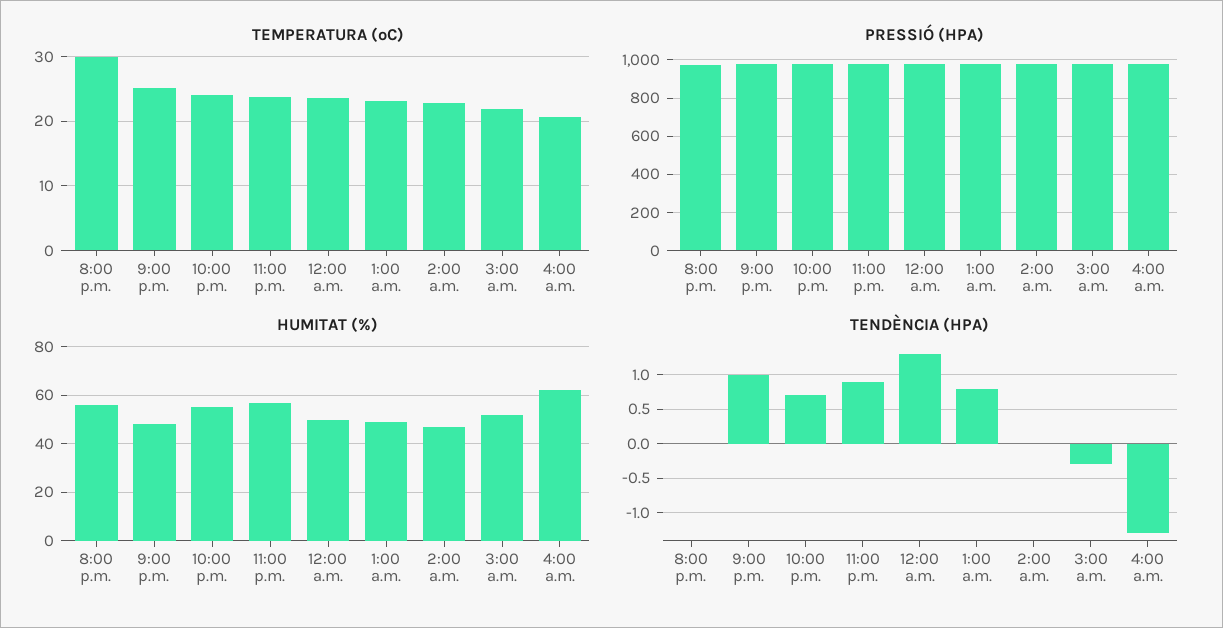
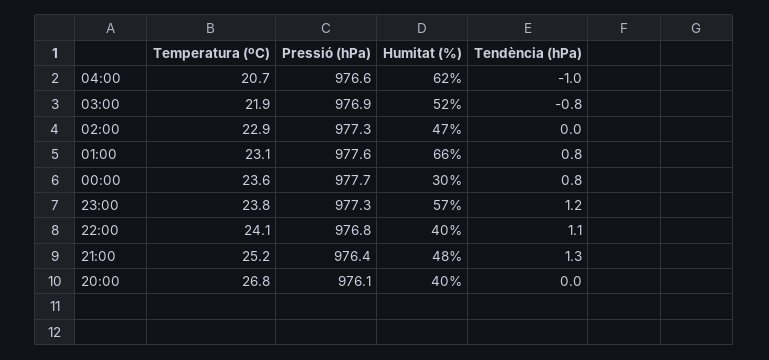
  {
    "TEMPERATURA (ºC)": {
-     "8:00 p.m.": 30,
+     "8:00 p.m.": 26.8,
      "9:00 p.m.": 25.2,
      "10:00 p.m.": 24.1,
      "11:00 p.m.": 23.8,
      "12:00 a.m.": 23.6,
      "1:00 a.m.": 23.1,
      "2:00 a.m.": 22.9,
      "3:00 a.m.": 21.9,
      "4:00 a.m.": 20.7
    },
    "PRESSIÓ (HPA)": {
      "8:00 p.m.": 976.1,
      "9:00 p.m.": 976.4,
      "10:00 p.m.": 976.8,
      "11:00 p.m.": 977.3,
      "12:00 a.m.": 977.7,
      "1:00 a.m.": 977.6,
      "2:00 a.m.": 977.3,
      "3:00 a.m.": 976.9,
      "4:00 a.m.": 976.6
    },
    "HUMITAT (%)": {
-     "8:00 p.m.": 55,
+     "8:00 p.m.": 40,
      "9:00 p.m.": 48,
-     "10:00 p.m.": 55,
+     "10:00 p.m.": 40,
      "11:00 p.m.": 57,
-     "12:00 a.m.": 50,
+     "12:00 a.m.": 30,
-     "1:00 a.m.": 50,
+     "1:00 a.m.": 66,
      "2:00 a.m.": 47,
      "3:00 a.m.": 52,
      "4:00 a.m.": 62
    },
    "TENDÈNCIA (HPA)": {
      "8:00 p.m.": 0,
-     "9:00 p.m.": 1,
+     "9:00 p.m.": 1.3,
-     "10:00 p.m.": 0.7,
+     "10:00 p.m.": 1.1,
-     "11:00 p.m.": 0.9,
+     "11:00 p.m.": 1.2,
-     "12:00 a.m.": 1.3,
+     "12:00 a.m.": 0.8,
      "1:00 a.m.": 0.8,
      "2:00 a.m.": 0,
-     "3:00 a.m.": -0.3,
+     "3:00 a.m.": -0.8,
-     "4:00 a.m.": -1.3
+     "4:00 a.m.": -1
    }
  }

